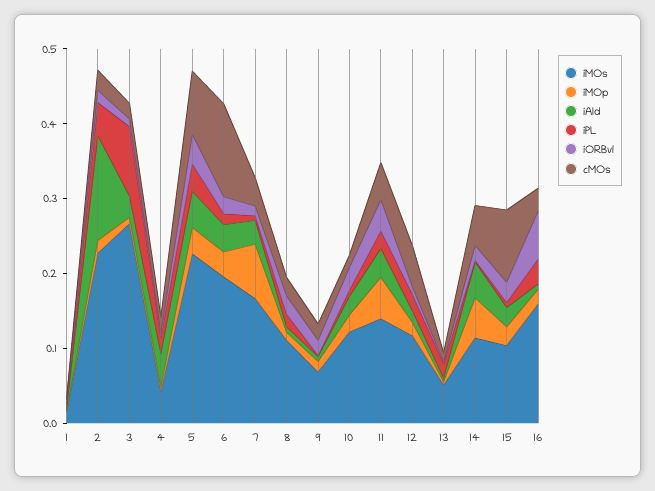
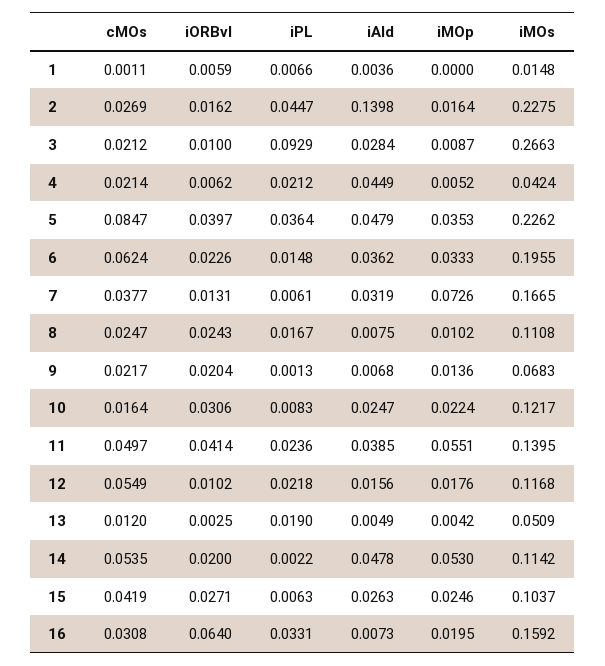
  {
    "iMOs": {
      "1": 0.0148,
      "2": 0.2275,
      "3": 0.2663,
      "4": 0.0424,
      "5": 0.2262,
      "6": 0.1955,
      "7": 0.1665,
      "8": 0.1108,
      "9": 0.0683,
      "10": 0.1217,
      "11": 0.1395,
      "12": 0.1168,
      "13": 0.0509,
      "14": 0.1142,
      "15": 0.1037,
      "16": 0.1592
    },
    "iMOp": {
      "1": 0,
      "2": 0.0164,
      "3": 0.0087,
      "4": 0.0052,
      "5": 0.0353,
      "6": 0.0333,
      "7": 0.0726,
      "8": 0.0102,
      "9": 0.0136,
      "10": 0.0224,
      "11": 0.0551,
      "12": 0.0176,
      "13": 0.0042,
      "14": 0.053,
      "15": 0.0246,
      "16": 0.0195
    },
    "iAId": {
      "1": 0.0036,
      "2": 0.1398,
      "3": 0.0284,
      "4": 0.0449,
      "5": 0.0479,
      "6": 0.0362,
      "7": 0.0319,
      "8": 0.0075,
      "9": 0.0068,
      "10": 0.0247,
      "11": 0.0385,
      "12": 0.0156,
      "13": 0.0049,
      "14": 0.0478,
      "15": 0.0263,
      "16": 0.0073
    },
    "iPL": {
      "1": 0.0066,
      "2": 0.0447,
      "3": 0.0929,
      "4": 0.0212,
      "5": 0.0364,
      "6": 0.0148,
      "7": 0.0061,
      "8": 0.0167,
      "9": 0.0013,
      "10": 0.0083,
      "11": 0.0236,
      "12": 0.0218,
      "13": 0.019,
      "14": 0.0022,
      "15": 0.0063,
      "16": 0.0331
    },
    "iORBvl": {
      "1": 0.0059,
      "2": 0.0162,
      "3": 0.01,
      "4": 0.0062,
      "5": 0.0397,
      "6": 0.0226,
      "7": 0.0131,
      "8": 0.0243,
      "9": 0.0204,
      "10": 0.0306,
      "11": 0.0414,
      "12": 0.0102,
      "13": 0.0025,
      "14": 0.02,
      "15": 0.0271,
      "16": 0.064
    },
    "cMOs": {
      "1": 0.0011,
      "2": 0.0269,
      "3": 0.0212,
      "4": 0.0214,
      "5": 0.0847,
-     "6": 0.12,
+     "6": 0.0624,
      "7": 0.0377,
      "8": 0.0247,
      "9": 0.0217,
      "10": 0.0164,
      "11": 0.0497,
      "12": 0.0549,
      "13": 0.012,
      "14": 0.0535,
-     "15": 0.1,
+     "15": 0.0419,
      "16": 0.0308
    }
  }

